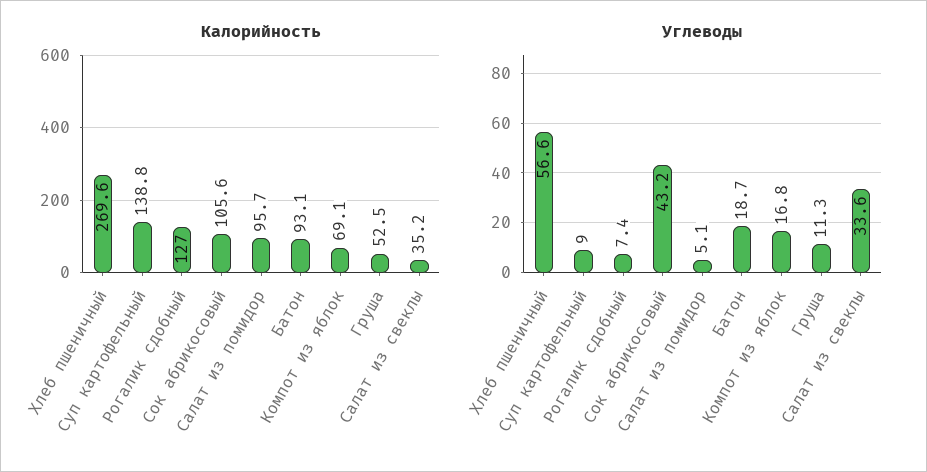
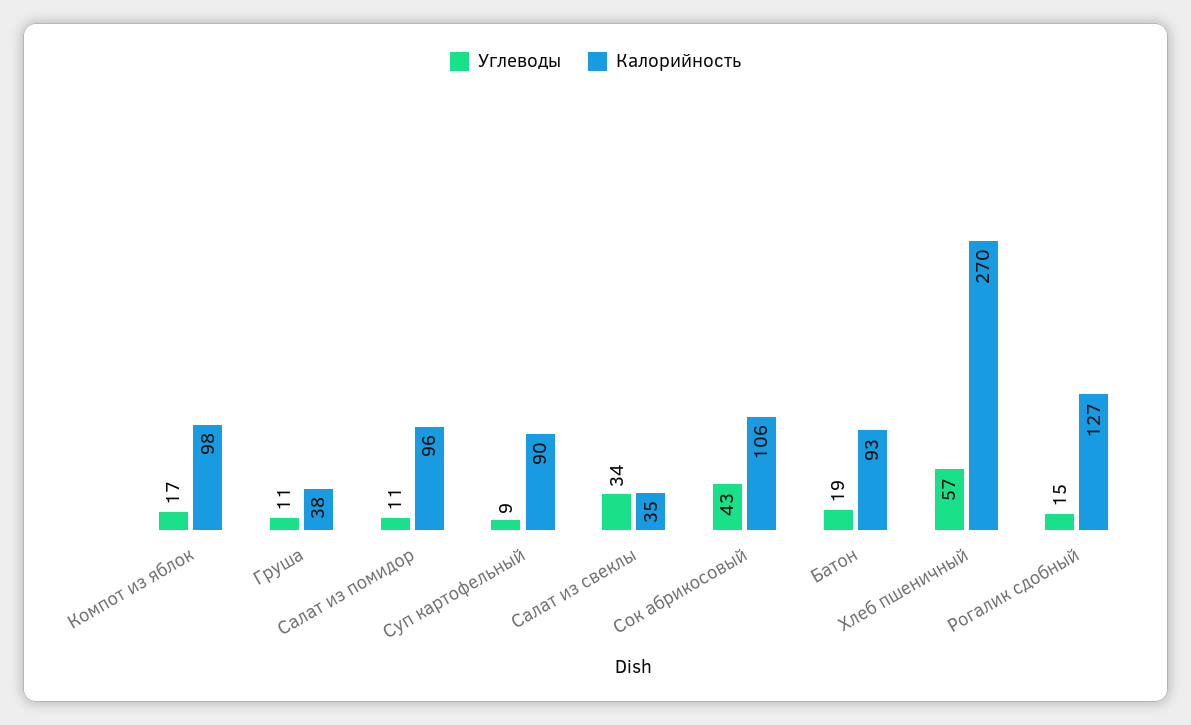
  {
    "Калорийность": {
      "Хлеб пшеничный": 269.6,
-     "Суп картофельный": 138.8,
+     "Суп картофельный": 90,
      "Рогалик сдобный": 127,
      "Сок абрикосовый": 105.6,
      "Салат из помидор": 95.7,
      "Батон": 93.1,
-     "Компот из яблок": 69.1,
+     "Компот из яблок": 98,
-     "Груша": 52.5,
+     "Груша": 38,
      "Салат из свеклы": 35.2
    },
    "Углеводы": {
      "Хлеб пшеничный": 56.6,
      "Суп картофельный": 9,
-     "Рогалик сдобный": 7.4,
+     "Рогалик сдобный": 15,
      "Сок абрикосовый": 43.2,
-     "Салат из помидор": 5.1,
+     "Салат из помидор": 11,
      "Батон": 18.7,
      "Компот из яблок": 16.8,
      "Груша": 11.3,
      "Салат из свеклы": 33.6
    }
  }

